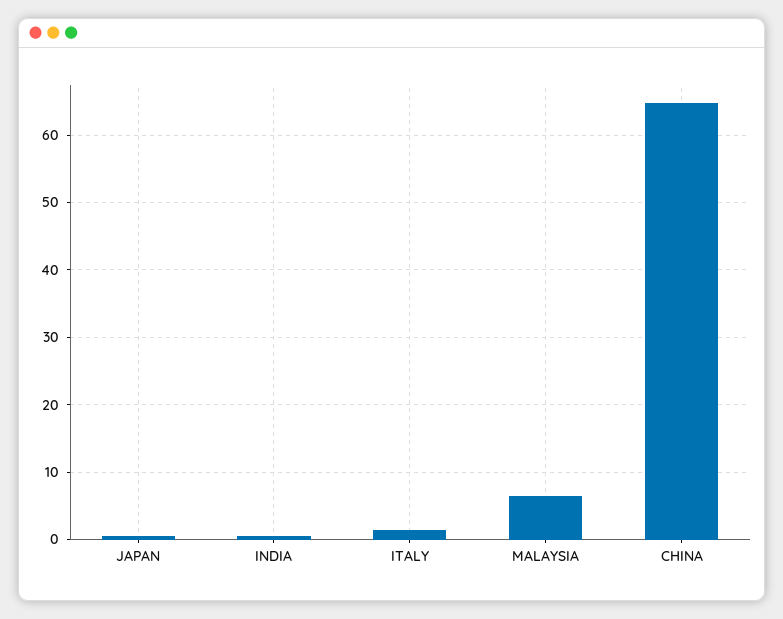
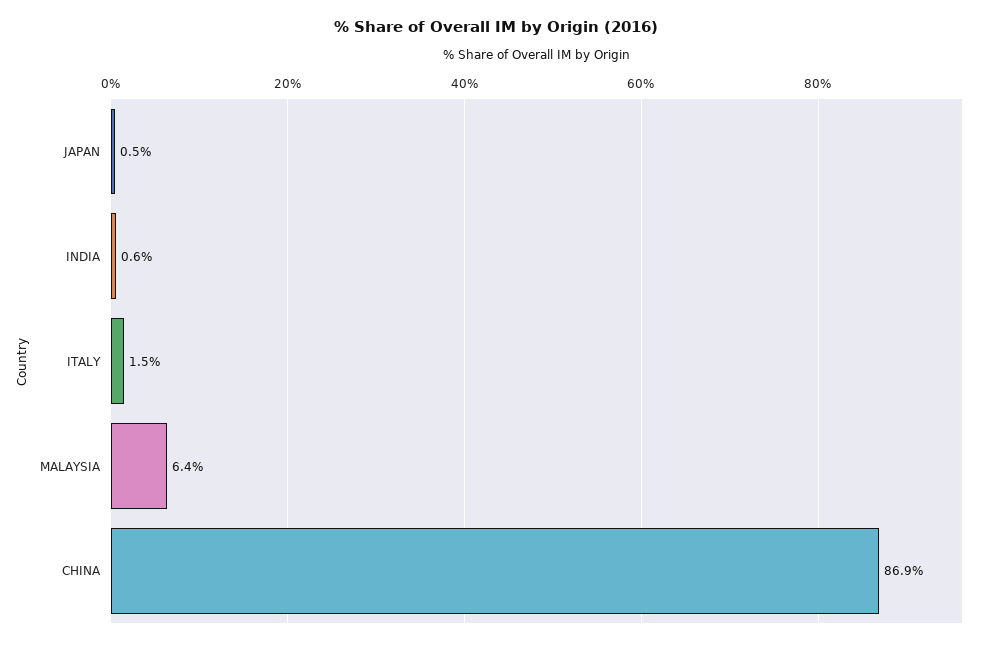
  {
    "JAPAN": 0.5,
    "INDIA": 0.6,
    "ITALY": 1.5,
    "MALAYSIA": 6.4,
-   "CHINA": 65
+   "CHINA": 86.9
  }

